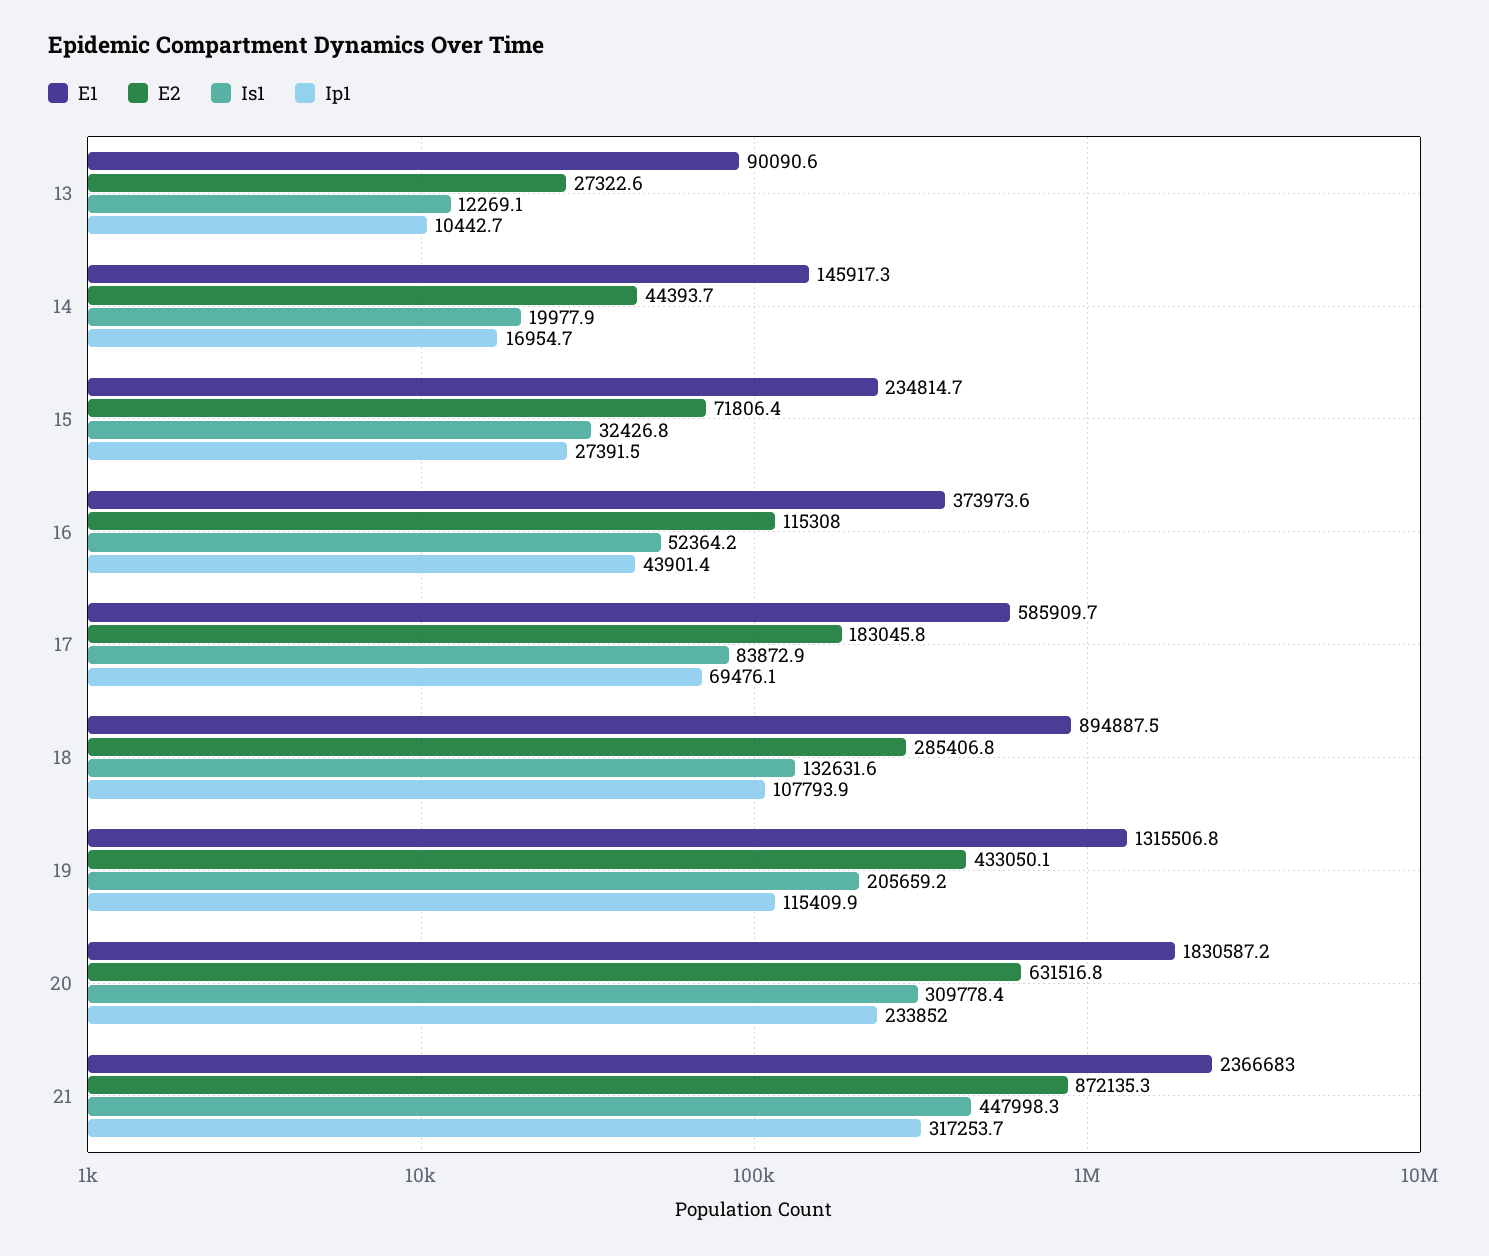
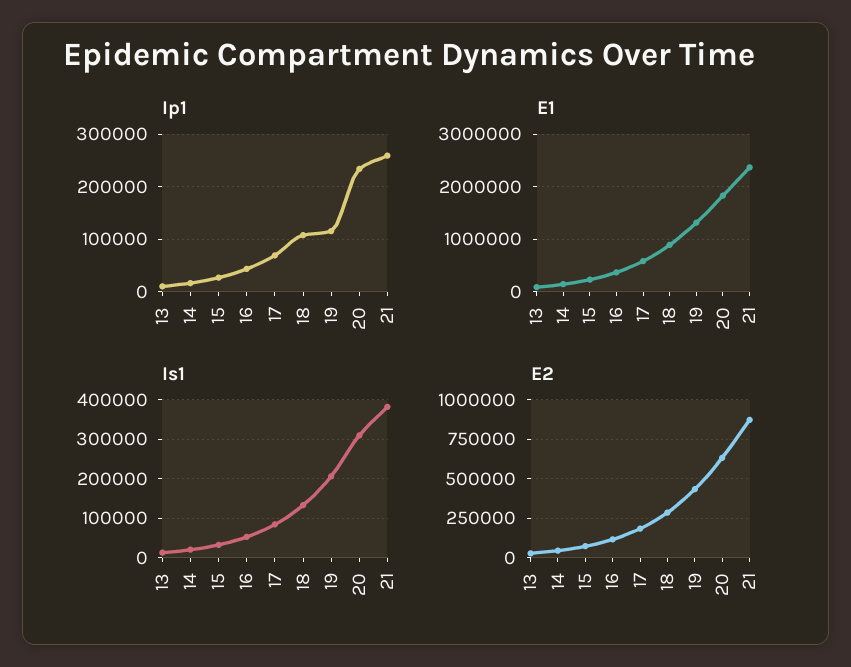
  {
    "E1": {
      "13": 90090.6,
      "14": 145917.3,
      "15": 234814.7,
      "16": 373973.6,
      "17": 585909.7,
      "18": 894887.5,
      "19": 1315506.8,
      "20": 1830587.2,
      "21": 2366683
    },
    "E2": {
      "13": 27322.6,
      "14": 44393.7,
      "15": 71806.4,
      "16": 115308,
      "17": 183045.8,
      "18": 285406.8,
      "19": 433050.1,
      "20": 631516.8,
      "21": 872135.3
    },
    "Is1": {
      "13": 12269.1,
      "14": 19977.9,
      "15": 32426.8,
      "16": 52364.2,
      "17": 83872.9,
      "18": 132631.6,
      "19": 205659.2,
      "20": 309778.4,
-     "21": 447998.3
+     "21": 380000
    },
    "Ip1": {
      "13": 10442.7,
      "14": 16954.7,
      "15": 27391.5,
      "16": 43901.4,
      "17": 69476.1,
      "18": 107793.9,
      "19": 115409.9,
      "20": 233852,
-     "21": 317253.7
+     "21": 260000
    }
  }

